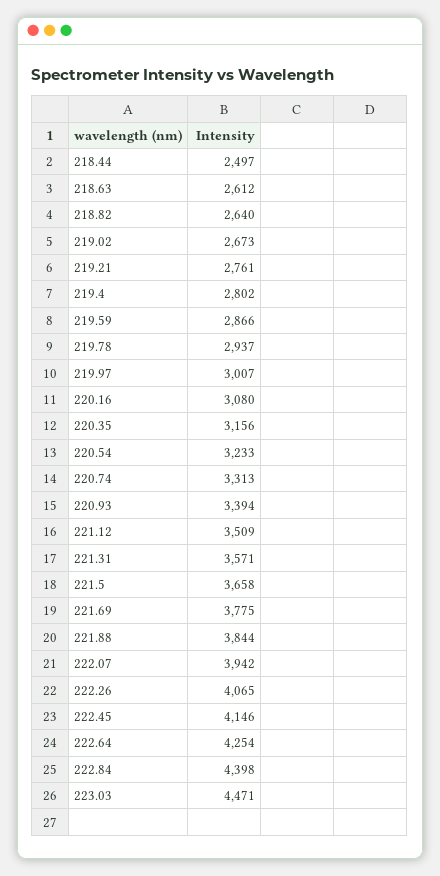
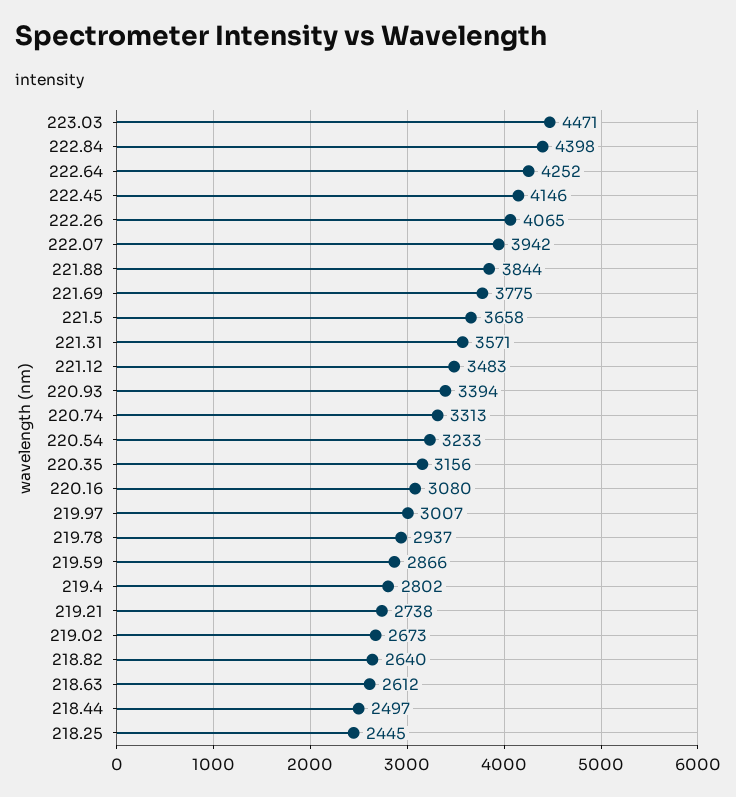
  {
    "218.44": 2497,
    "218.63": 2612,
    "218.82": 2640,
    "219.02": 2673,
-   "219.21": 2761,
+   "219.21": 2738,
    "219.4": 2802,
    "219.59": 2866,
    "219.78": 2937,
    "219.97": 3007,
    "220.16": 3080,
    "220.35": 3156,
    "220.54": 3233,
    "220.74": 3313,
    "220.93": 3394,
-   "221.12": 3509,
+   "221.12": 3483,
    "221.31": 3571,
    "221.5": 3658,
    "221.69": 3775,
    "221.88": 3844,
    "222.07": 3942,
    "222.26": 4065,
    "222.45": 4146,
-   "222.64": 4254,
+   "222.64": 4252,
    "222.84": 4398,
-   "223.03": 4471
+   "223.03": 4471,
+   "218.25": 2445
  }

